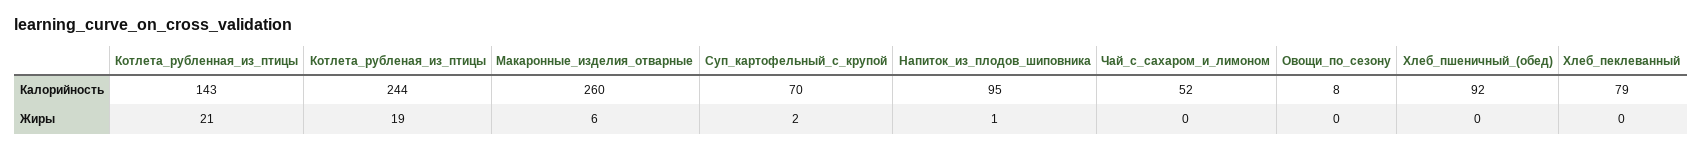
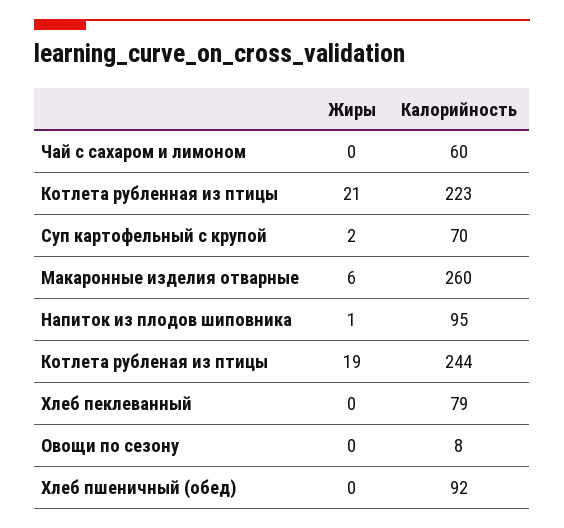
  {
    "Котлета_рубленная_из_птицы": {
-     "Калорийность": 143,
+     "Калорийность": 223,
      "Жиры": 21
    },
    "Котлета_рубленая_из_птицы": {
      "Калорийность": 244,
      "Жиры": 19
    },
    "Макаронные_изделия_отварные": {
      "Калорийность": 260,
      "Жиры": 6
    },
    "Суп_картофельный_с_крупой": {
      "Калорийность": 70,
      "Жиры": 2
    },
    "Напиток_из_плодов_шиповника": {
      "Калорийность": 95,
      "Жиры": 1
    },
    "Чай_с_сахаром_и_лимоном": {
-     "Калорийность": 52,
+     "Калорийность": 60,
      "Жиры": 0
    },
    "Овощи_по_сезону": {
      "Калорийность": 8,
      "Жиры": 0
    },
    "Хлеб_пшеничный_(обед)": {
      "Калорийность": 92,
      "Жиры": 0
    },
    "Хлеб_пеклеванный": {
      "Калорийность": 79,
      "Жиры": 0
    }
  }

